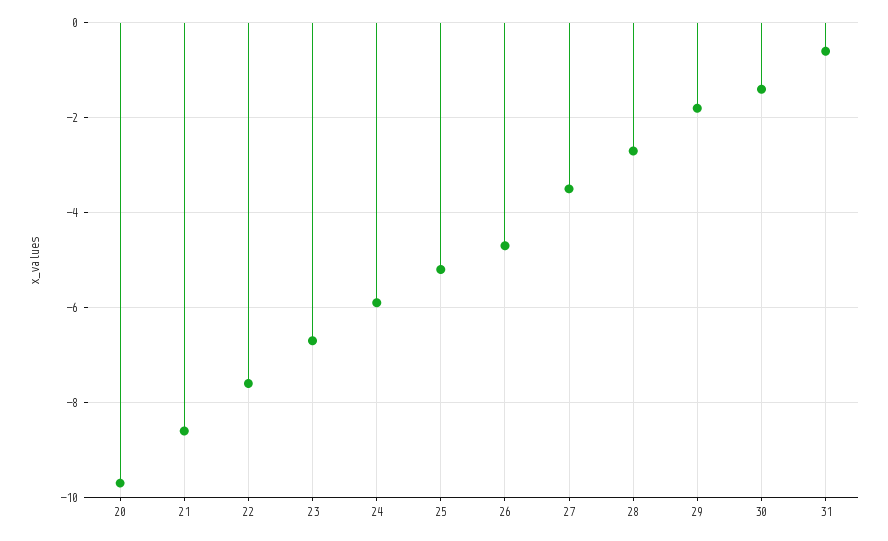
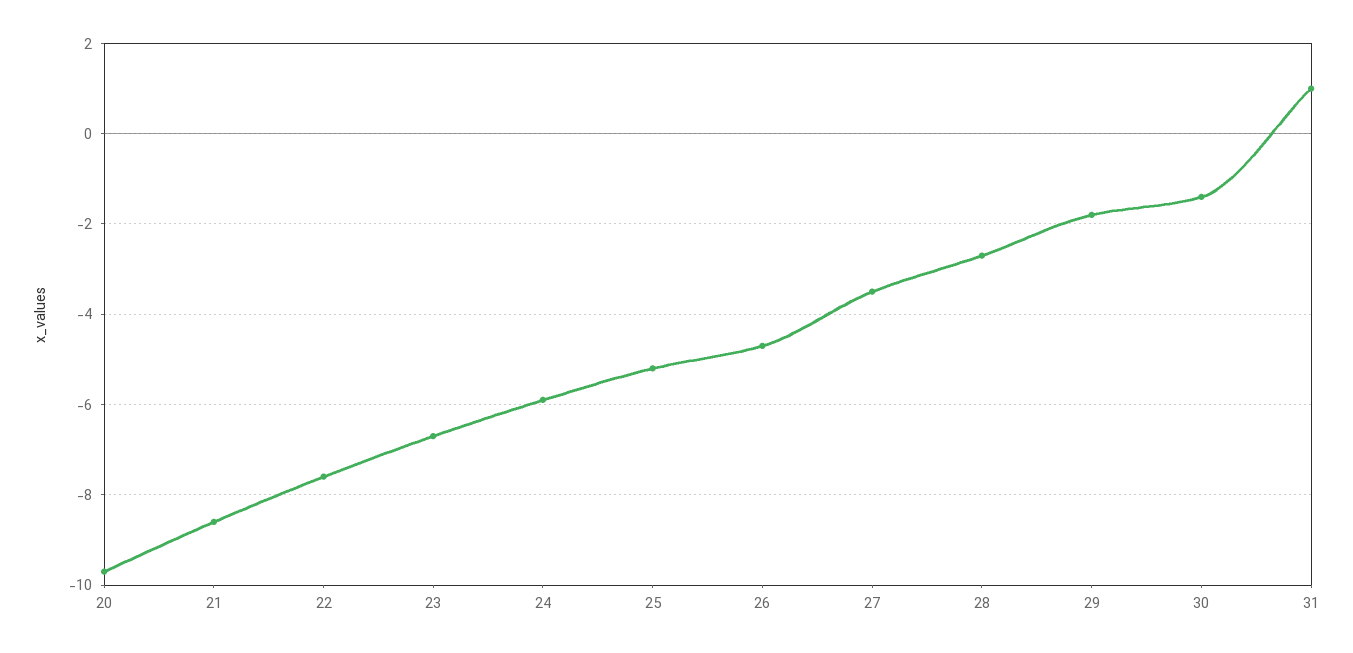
  {
    "20": -9.5,
    "21": -8.5,
    "22": -7.5,
    "23": -6.5,
    "24": -6,
    "25": -5,
    "26": -4.5,
    "27": -3.5,
    "28": -2.5,
    "29": -2,
    "30": -1.5,
-   "31": -0.5
+   "31": 1
  }

